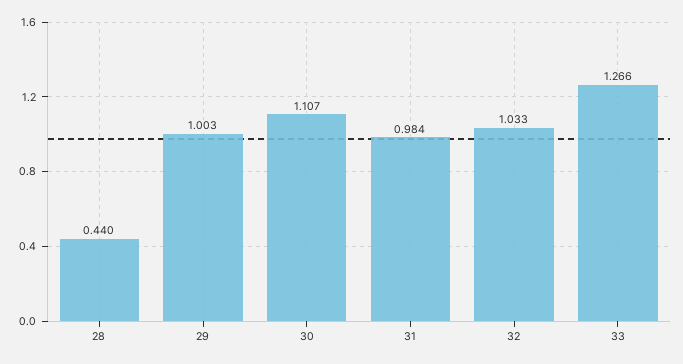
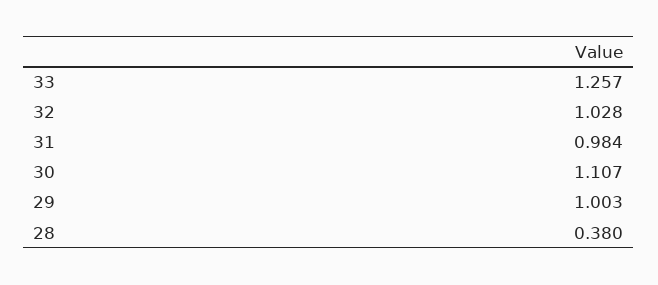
  {
-   "28": 0.44,
+   "28": 0.38,
    "29": 1.003,
    "30": 1.107,
    "31": 0.984,
-   "32": 1.033,
+   "32": 1.028,
-   "33": 1.266
+   "33": 1.257
  }

